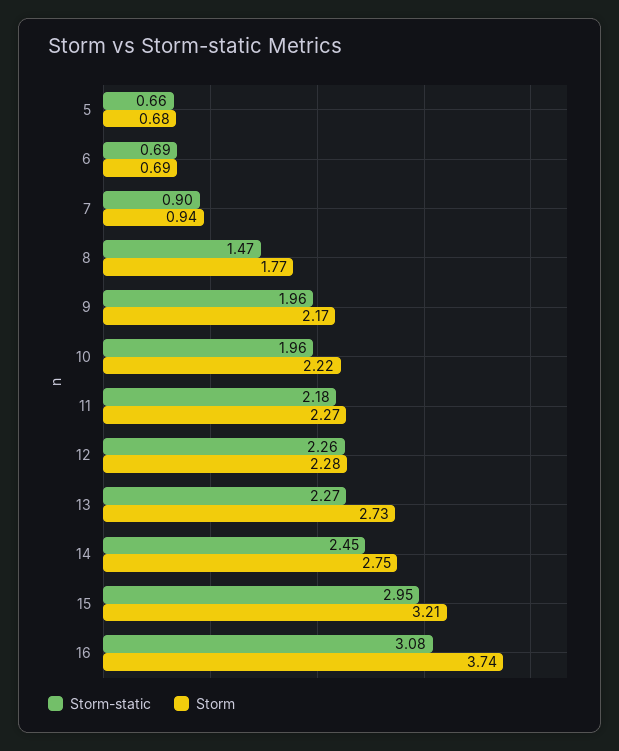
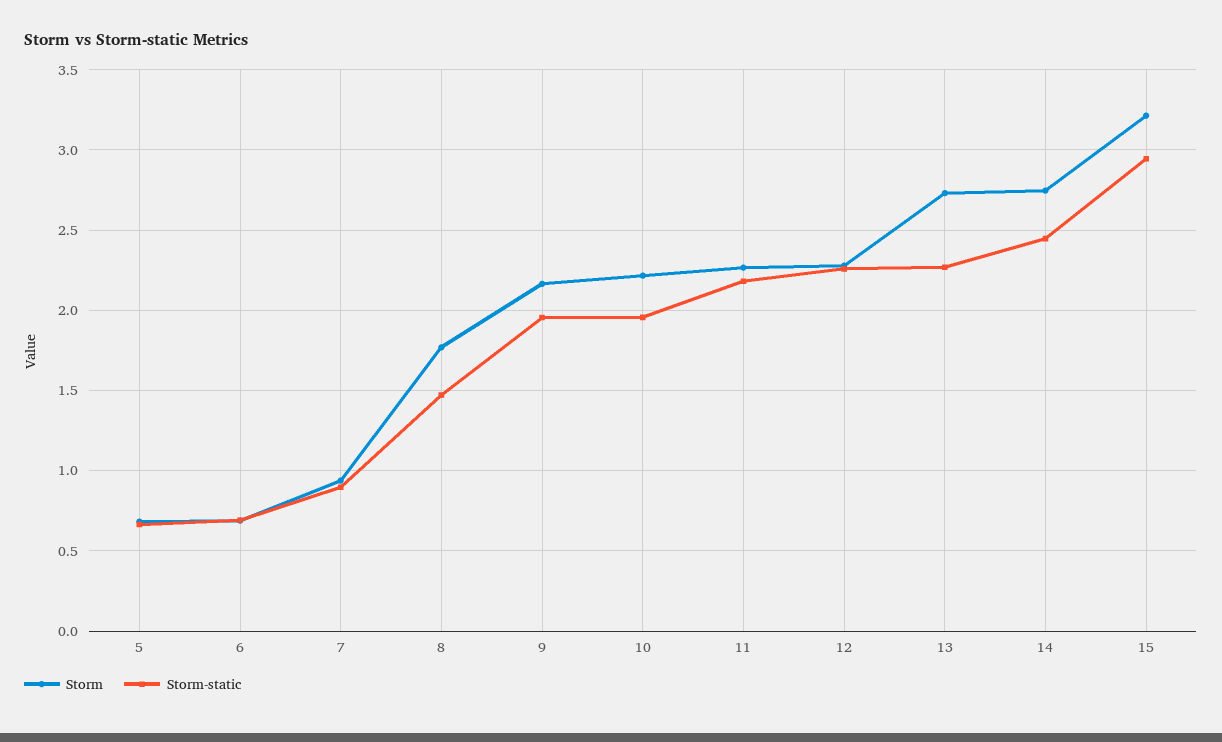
  {
    "Storm-static": {
      "5": 0.66,
      "6": 0.69,
      "7": 0.9,
      "8": 1.47,
      "9": 1.96,
      "10": 1.96,
      "11": 2.18,
      "12": 2.26,
      "13": 2.27,
      "14": 2.45,
-     "15": 2.95,
+     "15": 2.95
-     "16": 3.08
    },
    "Storm": {
      "5": 0.68,
      "6": 0.69,
      "7": 0.94,
      "8": 1.77,
      "9": 2.17,
      "10": 2.22,
      "11": 2.27,
      "12": 2.28,
      "13": 2.73,
      "14": 2.75,
-     "15": 3.21,
+     "15": 3.21
-     "16": 3.74
    }
  }

